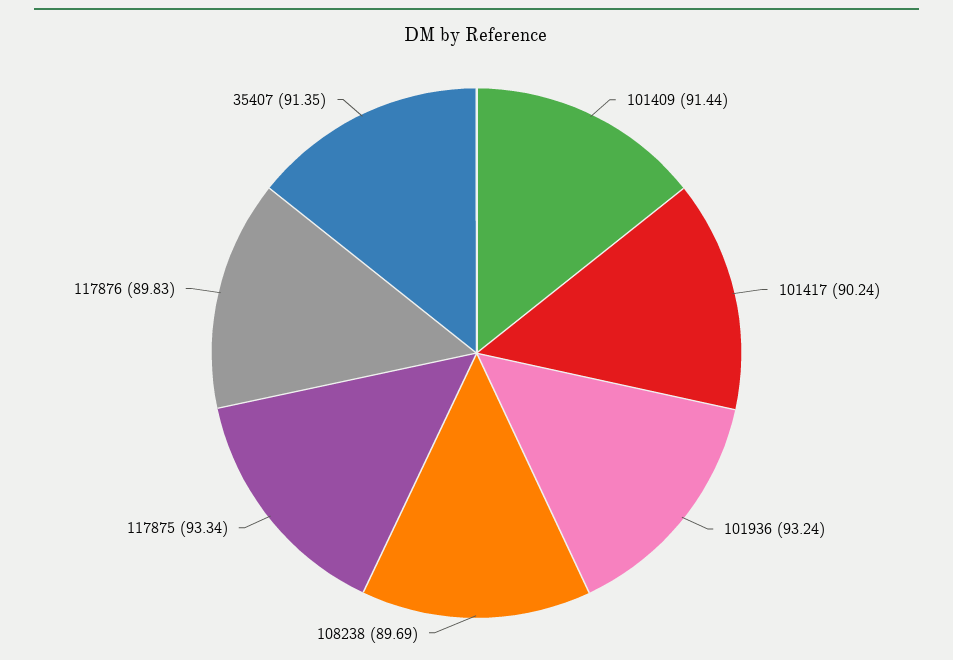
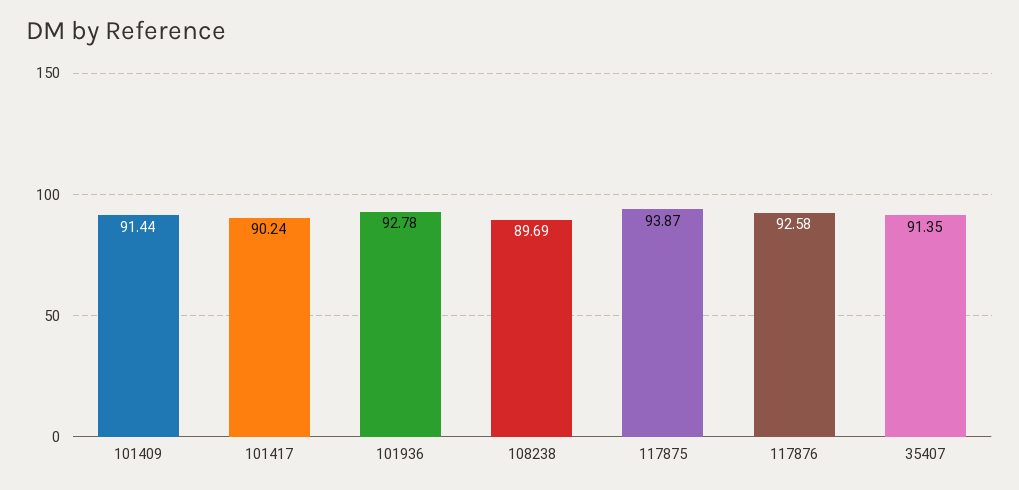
  {
    "101409": 91.44,
    "101417": 90.24,
-   "101936": 93.24,
+   "101936": 92.78,
    "108238": 89.69,
-   "117875": 93.34,
+   "117875": 93.87,
-   "117876": 89.83,
+   "117876": 92.58,
    "35407": 91.35
  }

